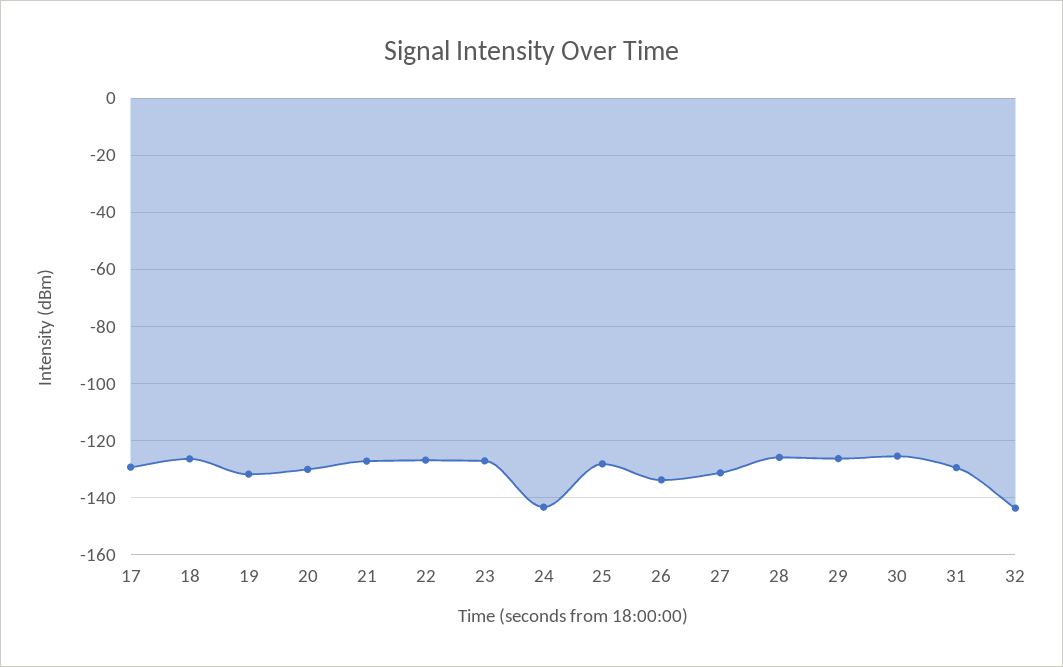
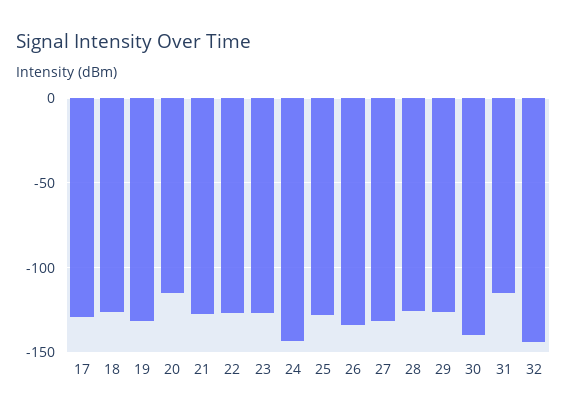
  {
    "17": -130,
    "18": -127.5,
    "19": -132.5,
-   "20": -130,
+   "20": -115,
    "21": -127.5,
    "22": -127.5,
    "23": -127.5,
    "24": -142.5,
    "25": -127.5,
    "26": -135,
    "27": -132.5,
    "28": -125,
    "29": -127.5,
-   "30": -125,
+   "30": -140,
-   "31": -130,
+   "31": -115,
    "32": -142.5
  }

